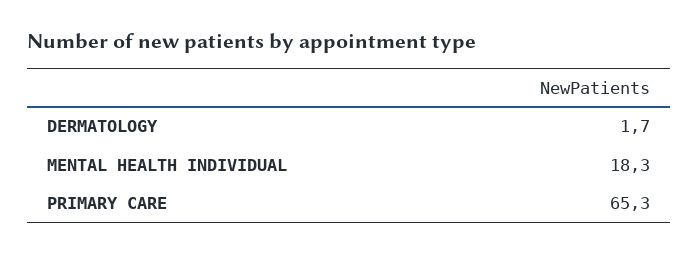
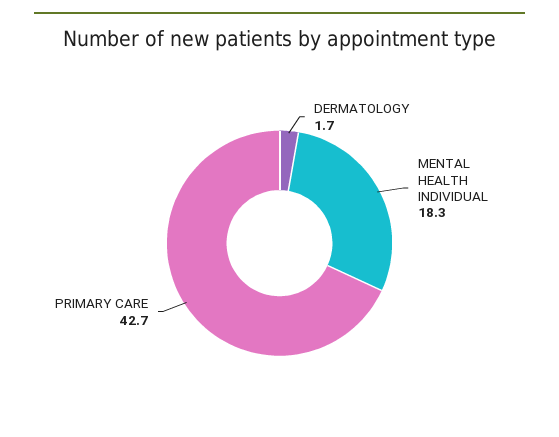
  {
    "DERMATOLOGY": 1.7,
    "MENTAL HEALTH INDIVIDUAL": 18.3,
-   "PRIMARY CARE": 65.3
+   "PRIMARY CARE": 42.7
  }

